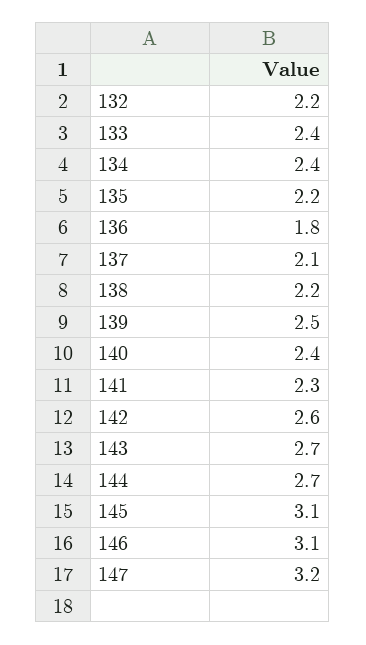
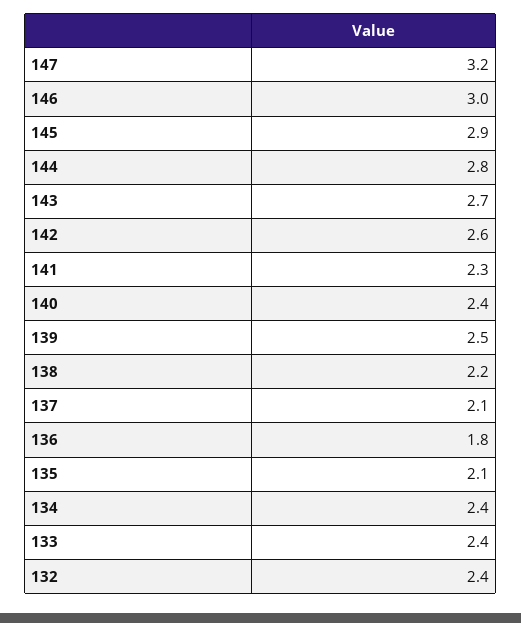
  {
-   "132": 2.2,
+   "132": 2.4,
    "133": 2.4,
    "134": 2.4,
-   "135": 2.2,
+   "135": 2.1,
    "136": 1.8,
    "137": 2.1,
    "138": 2.2,
    "139": 2.5,
    "140": 2.4,
    "141": 2.3,
    "142": 2.6,
    "143": 2.7,
-   "144": 2.7,
+   "144": 2.8,
-   "145": 3.1,
+   "145": 2.9,
-   "146": 3.1,
+   "146": 3,
    "147": 3.2
  }

